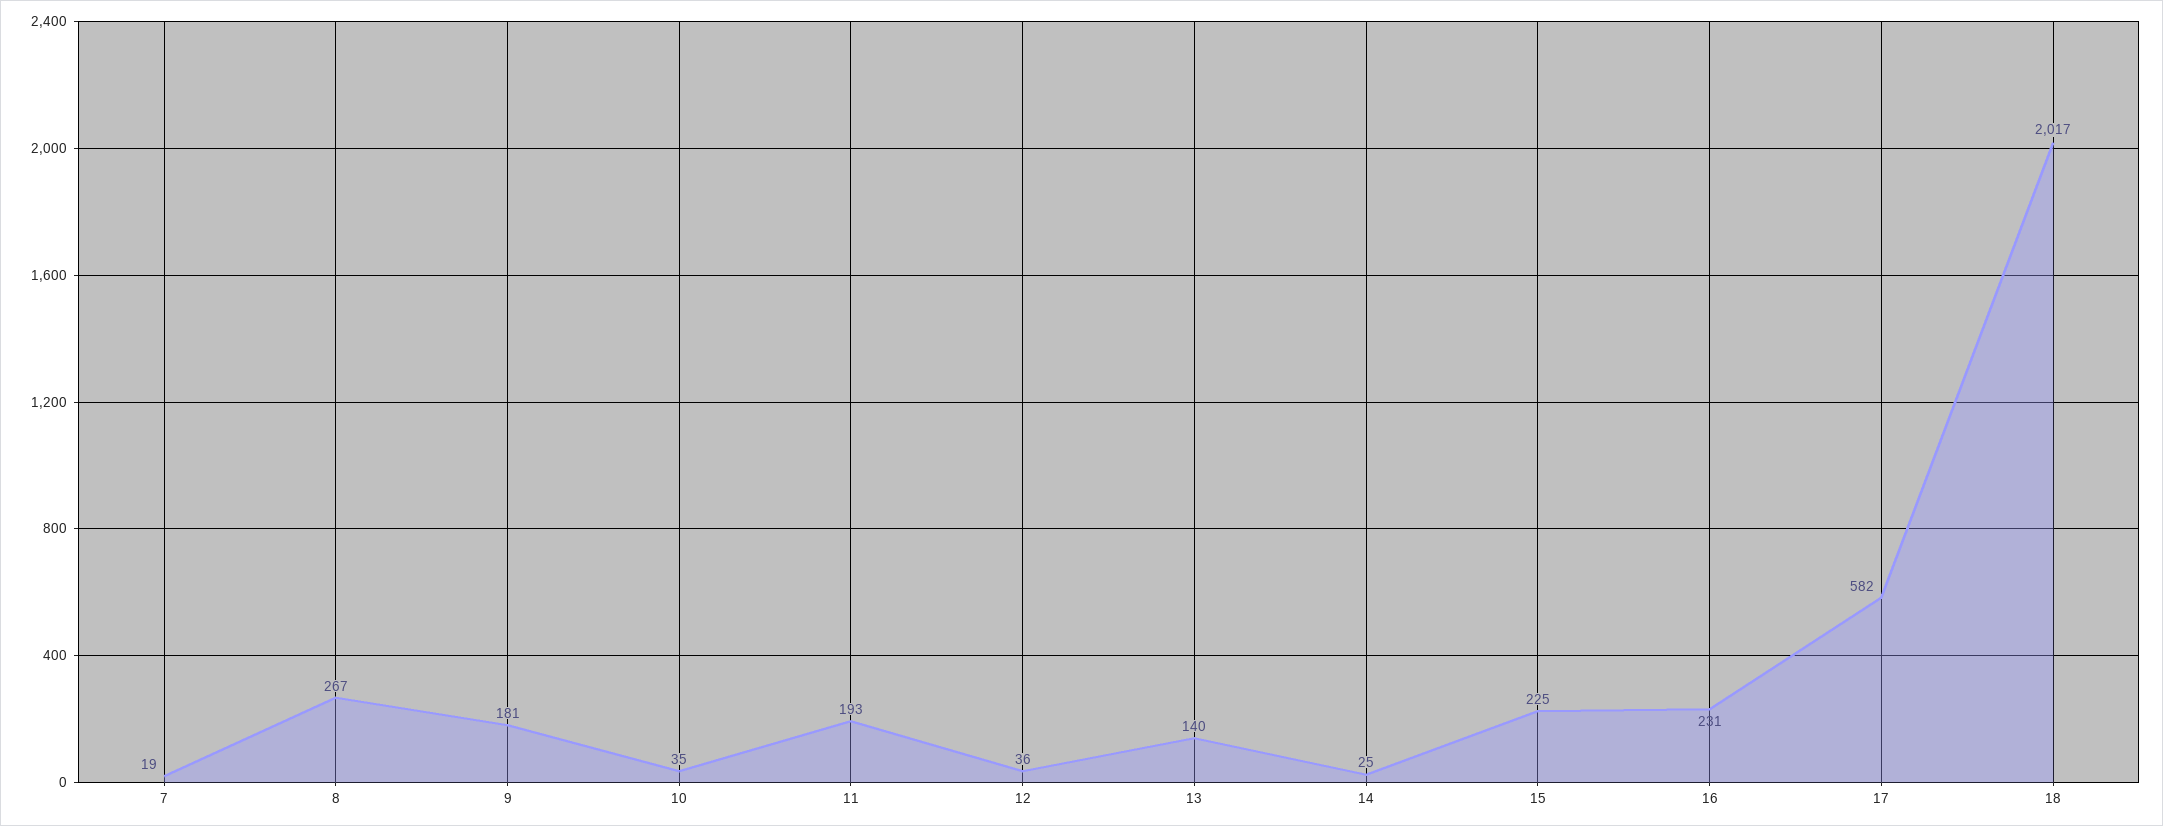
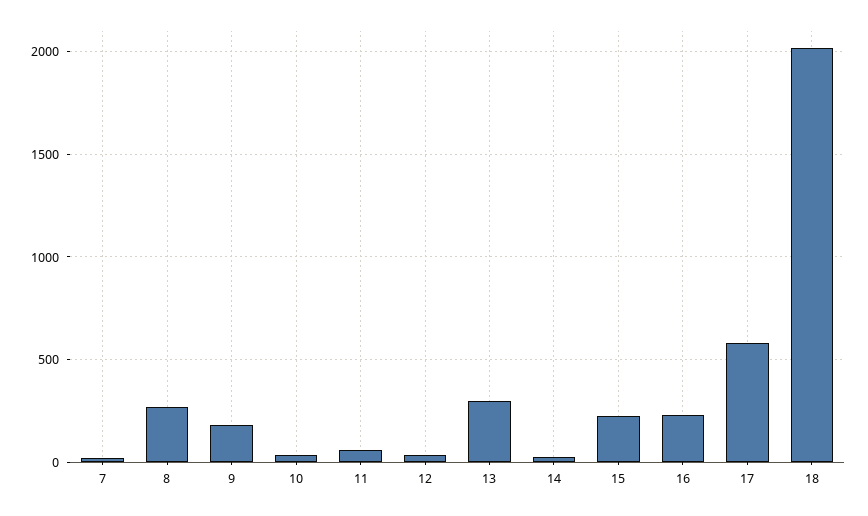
  {
    "7": 19,
    "8": 267,
    "9": 181,
    "10": 35,
-   "11": 193,
+   "11": 50,
    "12": 36,
-   "13": 140,
+   "13": 300,
    "14": 25,
    "15": 225,
    "16": 231,
    "17": 582,
    "18": 2017
  }

